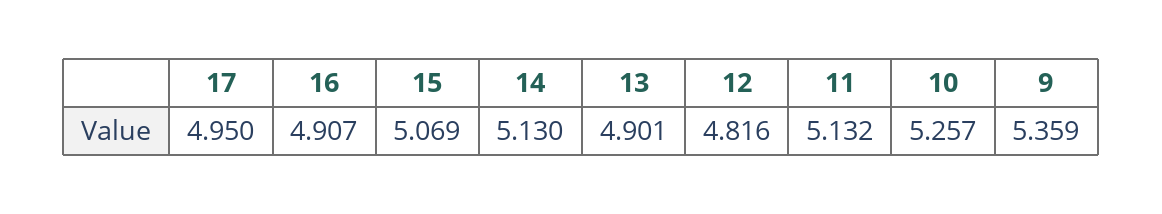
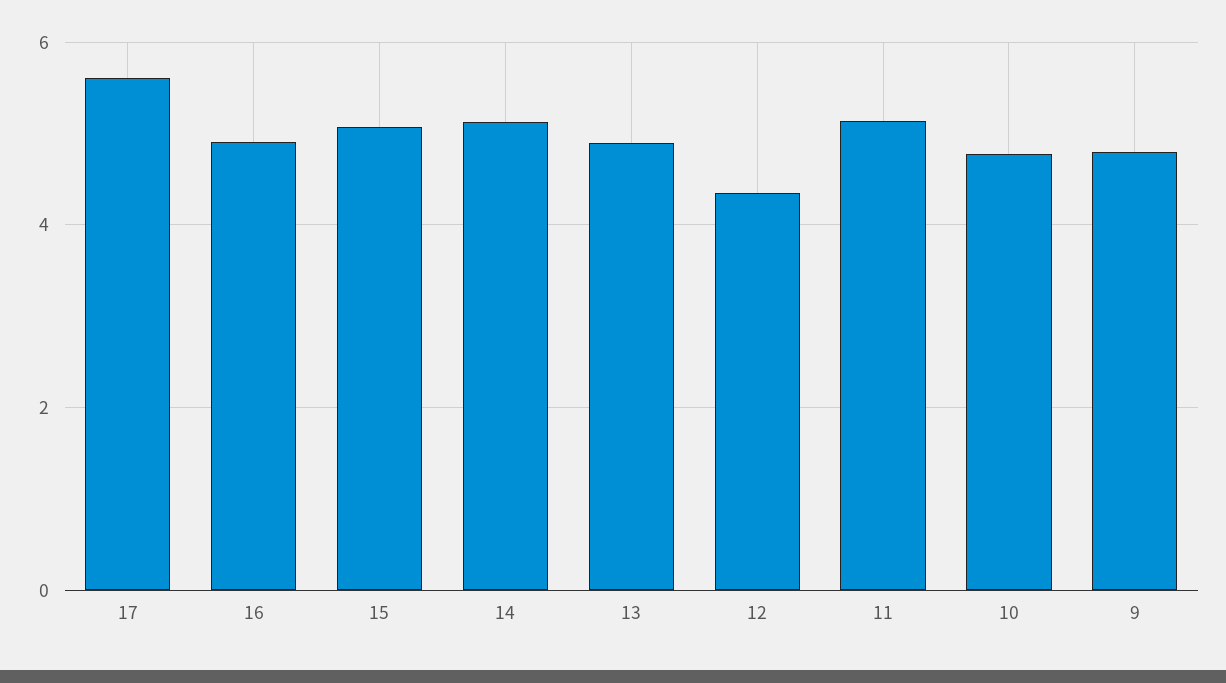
  {
-   "17": 4.95,
+   "17": 5.6,
    "16": 4.907,
    "15": 5.069,
    "14": 5.13,
    "13": 4.901,
-   "12": 4.816,
+   "12": 4.4,
    "11": 5.132,
-   "10": 5.257,
+   "10": 4.8,
-   "9": 5.359
+   "9": 4.8
  }

